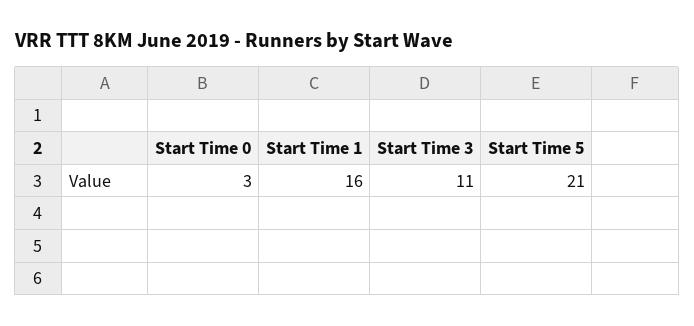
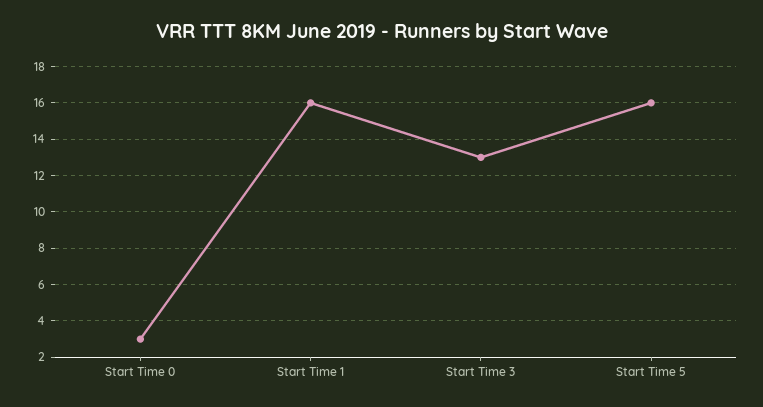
  {
    "Start Time 0": 3,
    "Start Time 1": 16,
-   "Start Time 3": 11,
+   "Start Time 3": 13,
-   "Start Time 5": 21
+   "Start Time 5": 16
  }

